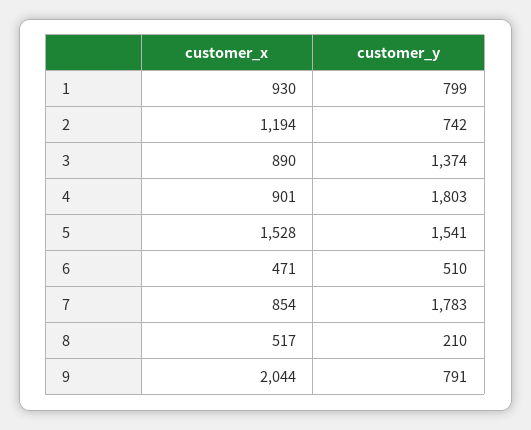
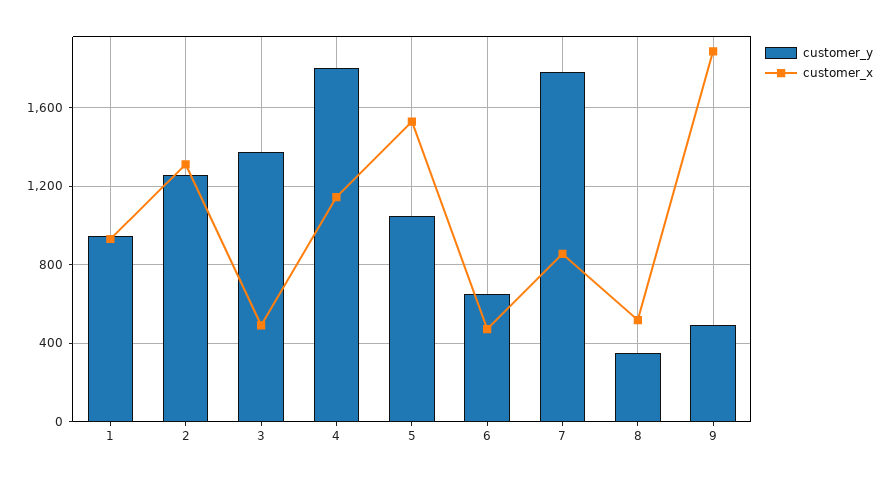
  {
    "customer_x": {
      "1": 930,
-     "2": 1194,
+     "2": 1300,
-     "3": 890,
+     "3": 500,
-     "4": 901,
+     "4": 1150,
      "5": 1528,
      "6": 471,
      "7": 854,
      "8": 517,
-     "9": 2044
+     "9": 1900
    },
    "customer_y": {
-     "1": 799,
+     "1": 950,
-     "2": 742,
+     "2": 1250,
      "3": 1374,
      "4": 1803,
-     "5": 1541,
+     "5": 1050,
-     "6": 510,
+     "6": 650,
      "7": 1783,
-     "8": 210,
+     "8": 350,
-     "9": 791
+     "9": 500
    }
  }

